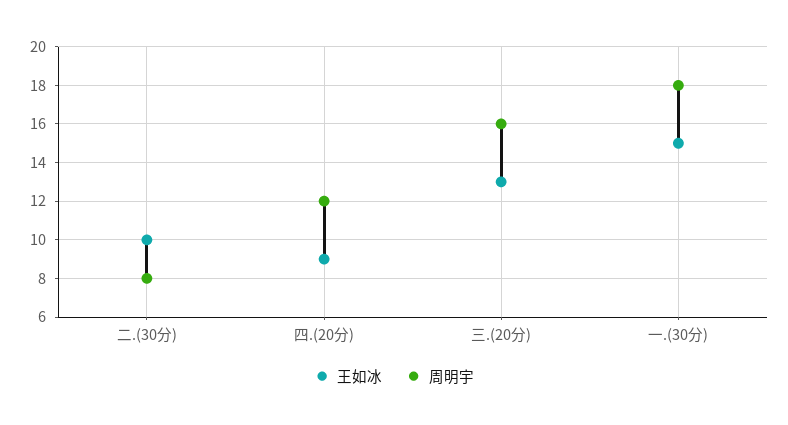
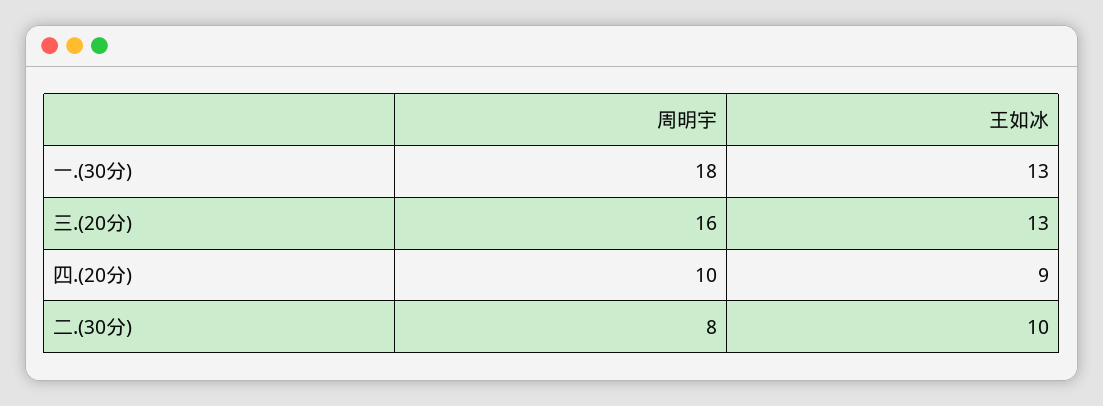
  {
    "王如冰": {
      "二.(30分)": 10,
      "四.(20分)": 9,
      "三.(20分)": 13,
-     "一.(30分)": 15
+     "一.(30分)": 13
    },
    "周明宇": {
      "二.(30分)": 8,
-     "四.(20分)": 12,
+     "四.(20分)": 10,
      "三.(20分)": 16,
      "一.(30分)": 18
    }
  }

